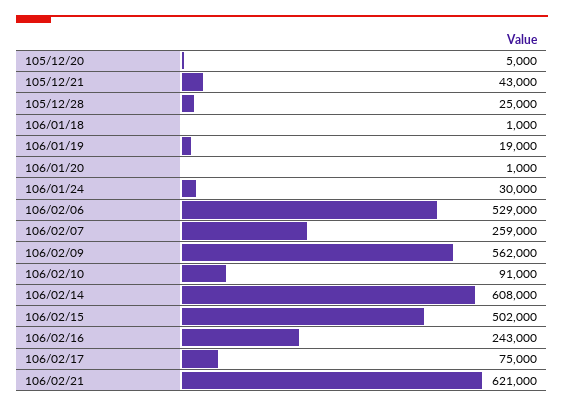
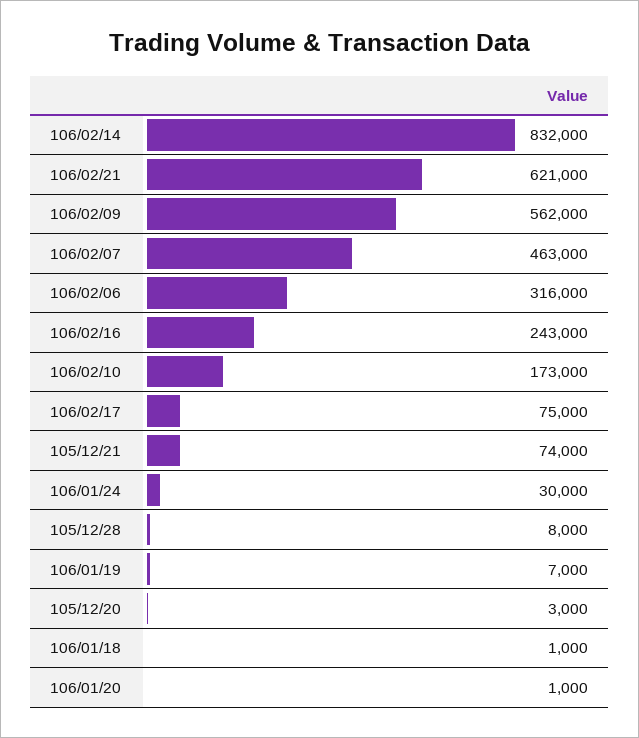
  {
-   "105/12/20": 5000,
+   "105/12/20": 3000,
-   "105/12/21": 43000,
+   "105/12/21": 74000,
-   "105/12/28": 25000,
+   "105/12/28": 8000,
    "106/01/18": 1000,
-   "106/01/19": 19000,
+   "106/01/19": 7000,
    "106/01/20": 1000,
    "106/01/24": 30000,
-   "106/02/06": 529000,
+   "106/02/06": 316000,
-   "106/02/07": 259000,
+   "106/02/07": 463000,
    "106/02/09": 562000,
-   "106/02/10": 91000,
+   "106/02/10": 173000,
-   "106/02/14": 608000,
+   "106/02/14": 832000,
-   "106/02/15": 502000,
    "106/02/16": 243000,
    "106/02/17": 75000,
    "106/02/21": 621000
  }

